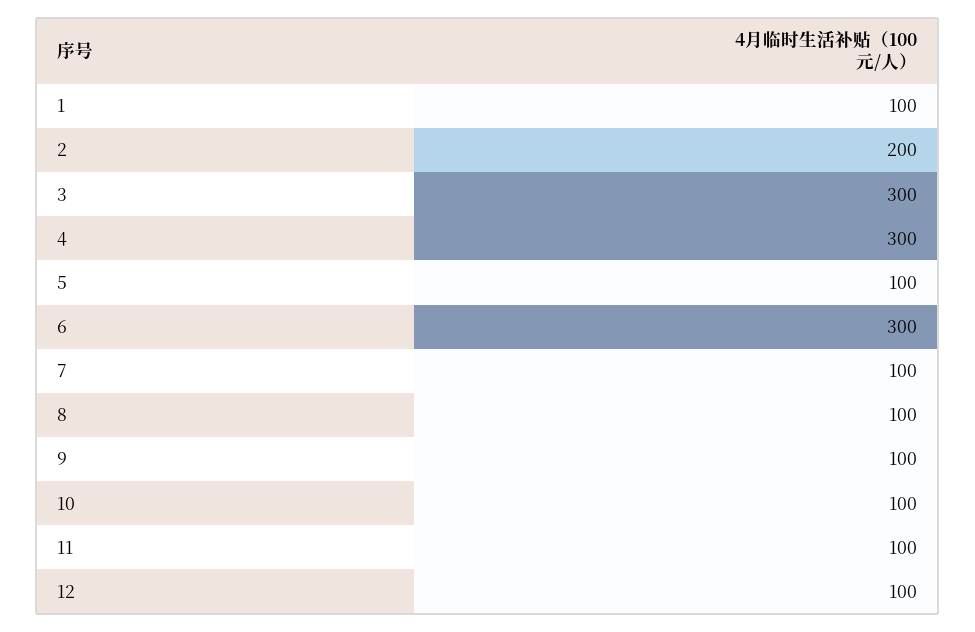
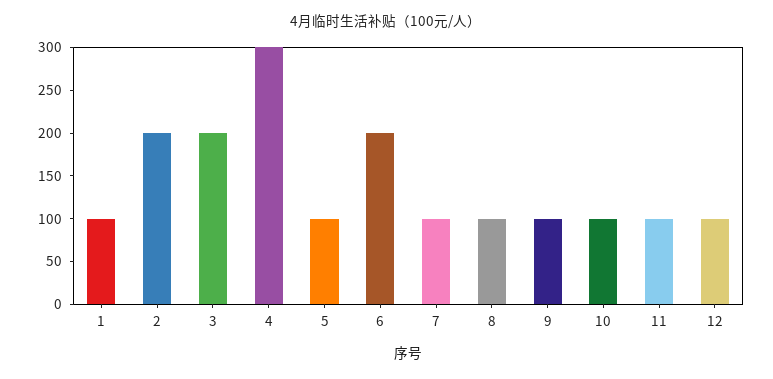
  {
    "1": 100,
    "2": 200,
-   "3": 300,
+   "3": 200,
    "4": 300,
    "5": 100,
-   "6": 300,
+   "6": 200,
    "7": 100,
    "8": 100,
    "9": 100,
    "10": 100,
    "11": 100,
    "12": 100
  }

